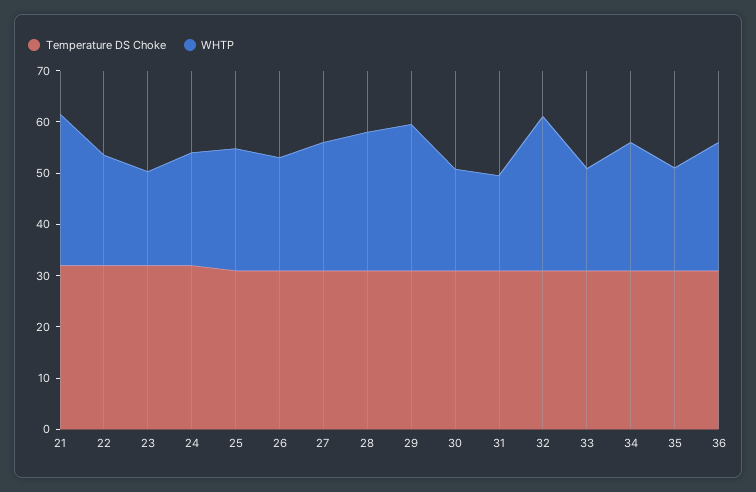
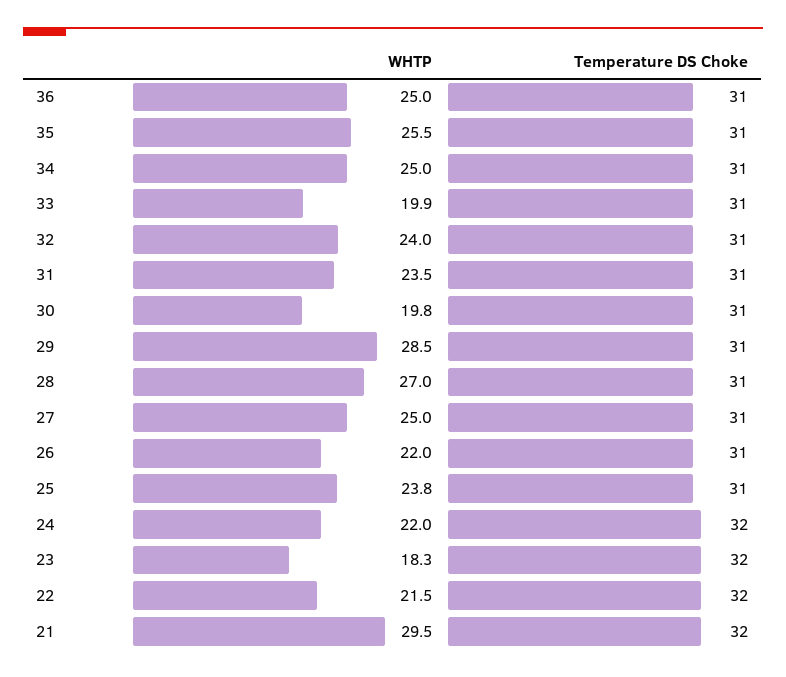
  {
    "Temperature DS Choke": {
      "21": 32,
      "22": 32,
      "23": 32,
      "24": 32,
      "25": 31,
      "26": 31,
      "27": 31,
      "28": 31,
      "29": 31,
      "30": 31,
      "31": 31,
      "32": 31,
      "33": 31,
      "34": 31,
      "35": 31,
      "36": 31
    },
    "WHTP": {
      "21": 29.5,
      "22": 21.5,
      "23": 18.3,
      "24": 22,
      "25": 23.8,
      "26": 22,
      "27": 25,
      "28": 27,
      "29": 28.5,
      "30": 19.8,
-     "31": 18,
+     "31": 23.5,
-     "32": 30,
+     "32": 24,
      "33": 19.9,
      "34": 25,
-     "35": 20,
+     "35": 25.5,
      "36": 25
    }
  }

